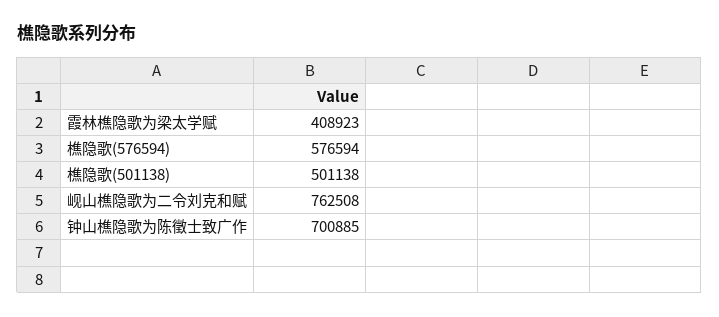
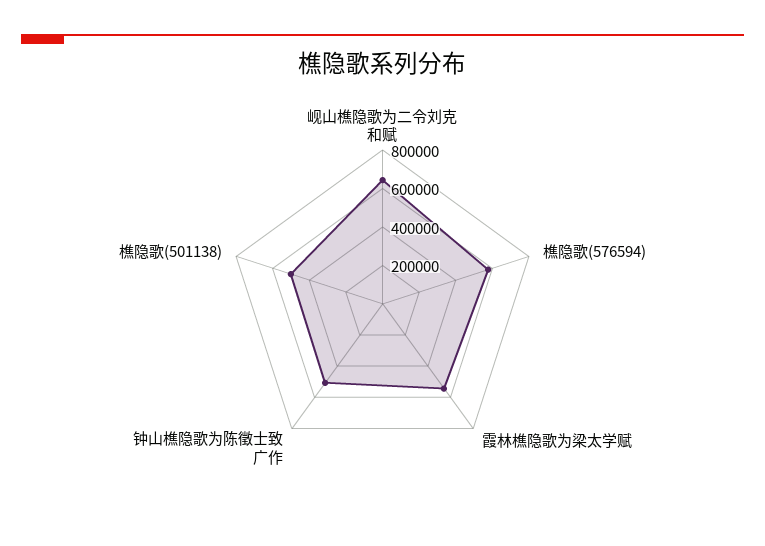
  {
-   "霞林樵隐歌为梁太学赋": 408923,
+   "霞林樵隐歌为梁太学赋": 550000,
    "樵隐歌(576594)": 576594,
    "樵隐歌(501138)": 501138,
-   "岘山樵隐歌为二令刘克和赋": 762508,
+   "岘山樵隐歌为二令刘克和赋": 650000,
-   "钟山樵隐歌为陈徵士致广作": 700885
+   "钟山樵隐歌为陈徵士致广作": 500000
  }

